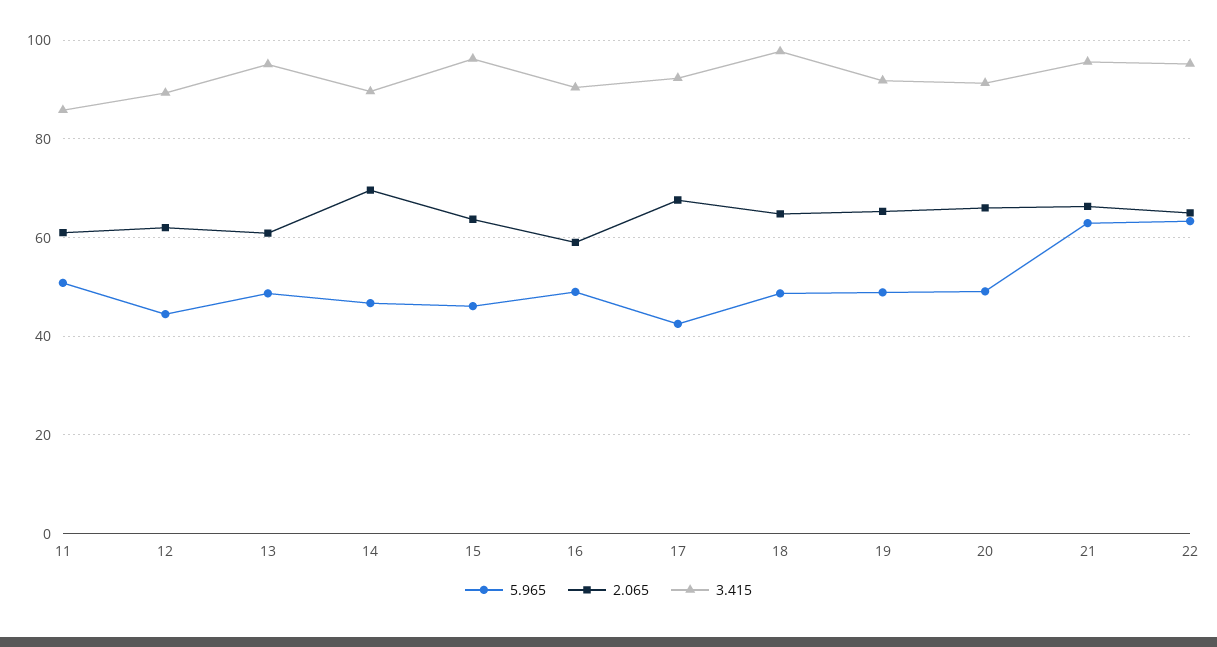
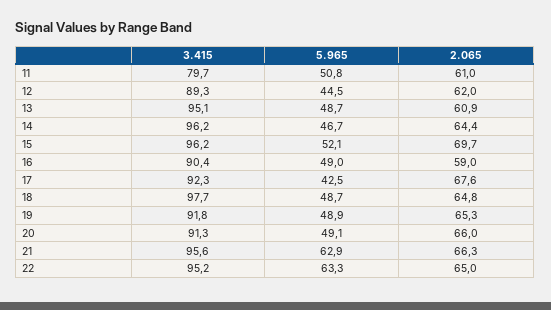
  {
    "5.965": {
      "11": 50.8,
      "12": 44.5,
      "13": 48.7,
      "14": 46.7,
-     "15": 46,
+     "15": 52.1,
      "16": 49,
      "17": 42.5,
      "18": 48.7,
      "19": 48.9,
      "20": 49.1,
      "21": 62.9,
      "22": 63.3
    },
    "2.065": {
      "11": 61,
      "12": 62,
      "13": 60.9,
-     "14": 70,
+     "14": 64.4,
-     "15": 64,
+     "15": 69.7,
      "16": 59,
      "17": 67.6,
      "18": 64.8,
      "19": 65.3,
      "20": 66,
      "21": 66.3,
      "22": 65
    },
    "3.415": {
-     "11": 86,
+     "11": 79.7,
      "12": 89.3,
      "13": 95.1,
-     "14": 90,
+     "14": 96.2,
      "15": 96.2,
      "16": 90.4,
      "17": 92.3,
      "18": 97.7,
      "19": 91.8,
      "20": 91.3,
      "21": 95.6,
      "22": 95.2
    }
  }

